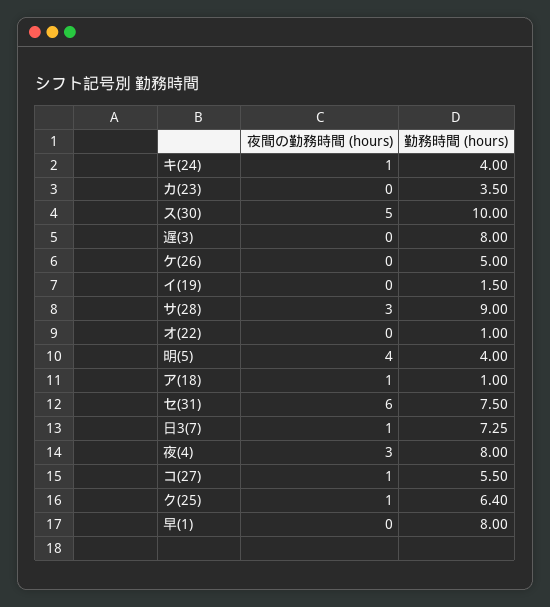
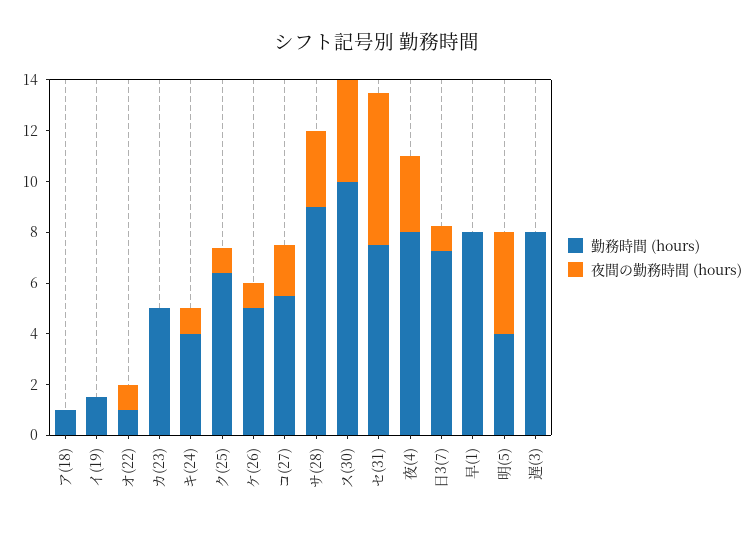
  {
    "夜間の勤務時間 (hours)": {
      "キ(24)": 1,
      "カ(23)": 0,
-     "ス(30)": 5,
+     "ス(30)": 4,
      "遅(3)": 0,
-     "ケ(26)": 0,
+     "ケ(26)": 1,
      "イ(19)": 0,
      "サ(28)": 3,
-     "オ(22)": 0,
+     "オ(22)": 1,
      "明(5)": 4,
-     "ア(18)": 1,
+     "ア(18)": 0,
      "セ(31)": 6,
      "日3(7)": 1,
      "夜(4)": 3,
-     "コ(27)": 1,
+     "コ(27)": 2,
      "ク(25)": 1,
      "早(1)": 0
    },
    "勤務時間 (hours)": {
      "キ(24)": 4,
-     "カ(23)": 3.5,
+     "カ(23)": 5,
      "ス(30)": 10,
      "遅(3)": 8,
      "ケ(26)": 5,
      "イ(19)": 1.5,
      "サ(28)": 9,
      "オ(22)": 1,
      "明(5)": 4,
      "ア(18)": 1,
      "セ(31)": 7.5,
      "日3(7)": 7.25,
      "夜(4)": 8,
      "コ(27)": 5.5,
      "ク(25)": 6.4,
      "早(1)": 8
    }
  }

